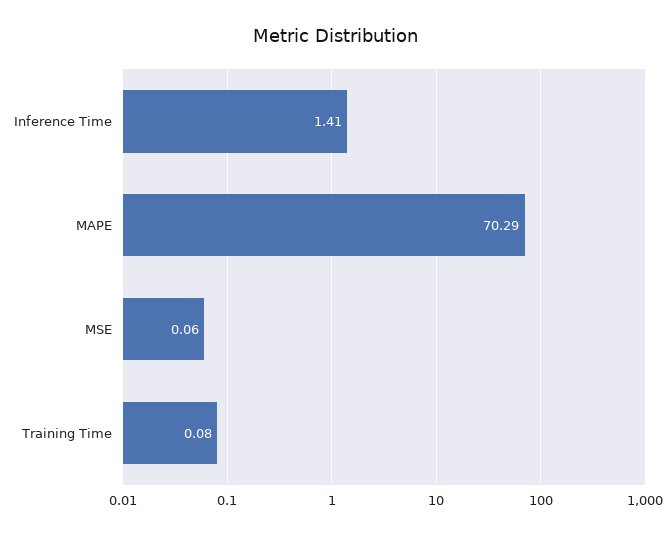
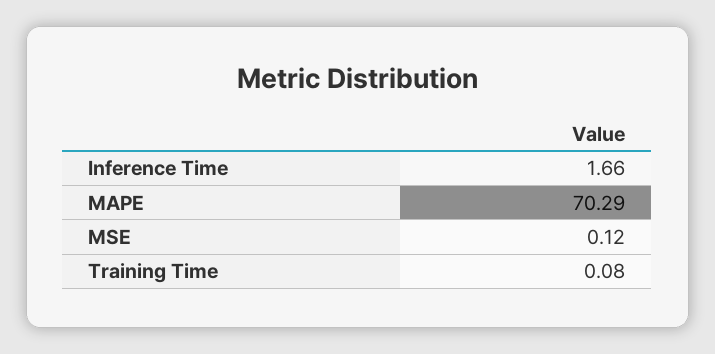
  {
-   "Inference Time": 1.41,
+   "Inference Time": 1.66,
    "MAPE": 70.29,
-   "MSE": 0.06,
+   "MSE": 0.12,
    "Training Time": 0.08
  }

